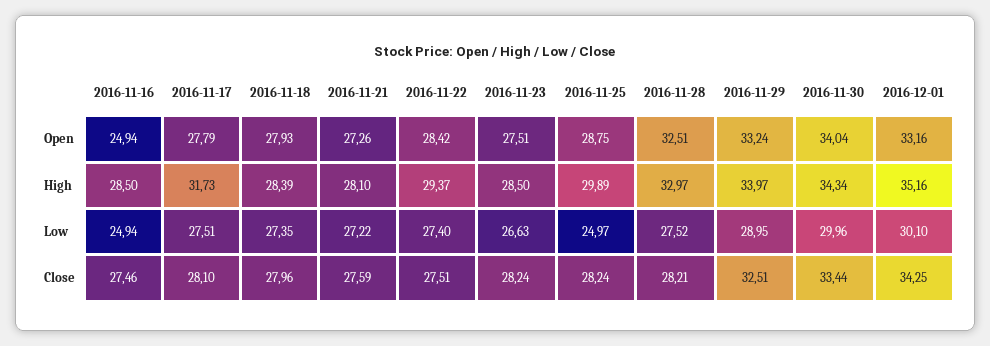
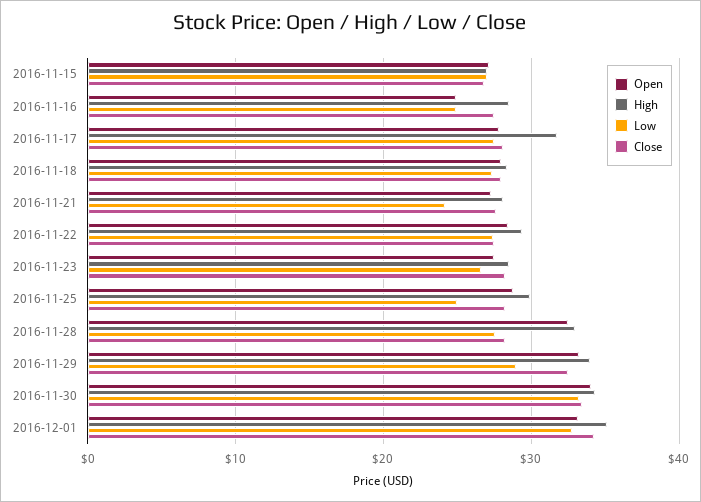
  {
    "Open": {
      "2016-11-16": 24.94,
      "2016-11-17": 27.79,
      "2016-11-18": 27.93,
      "2016-11-21": 27.26,
      "2016-11-22": 28.42,
      "2016-11-23": 27.51,
      "2016-11-25": 28.75,
      "2016-11-28": 32.51,
      "2016-11-29": 33.24,
      "2016-11-30": 34.04,
-     "2016-12-01": 33.16
+     "2016-12-01": 33.16,
+     "2016-11-15": 27
    },
    "High": {
      "2016-11-16": 28.5,
      "2016-11-17": 31.73,
      "2016-11-18": 28.39,
      "2016-11-21": 28.1,
      "2016-11-22": 29.37,
      "2016-11-23": 28.5,
      "2016-11-25": 29.89,
      "2016-11-28": 32.97,
      "2016-11-29": 33.97,
      "2016-11-30": 34.34,
-     "2016-12-01": 35.16
+     "2016-12-01": 35.16,
+     "2016-11-15": 27
    },
    "Low": {
      "2016-11-16": 24.94,
      "2016-11-17": 27.51,
      "2016-11-18": 27.35,
-     "2016-11-21": 27.22,
+     "2016-11-21": 24,
      "2016-11-22": 27.4,
      "2016-11-23": 26.63,
      "2016-11-25": 24.97,
      "2016-11-28": 27.52,
      "2016-11-29": 28.95,
-     "2016-11-30": 29.96,
+     "2016-11-30": 33,
-     "2016-12-01": 30.1
+     "2016-12-01": 33,
+     "2016-11-15": 27
    },
    "Close": {
      "2016-11-16": 27.46,
      "2016-11-17": 28.1,
      "2016-11-18": 27.96,
      "2016-11-21": 27.59,
      "2016-11-22": 27.51,
      "2016-11-23": 28.24,
      "2016-11-25": 28.24,
      "2016-11-28": 28.21,
      "2016-11-29": 32.51,
      "2016-11-30": 33.44,
-     "2016-12-01": 34.25
+     "2016-12-01": 34.25,
+     "2016-11-15": 27
    }
  }

